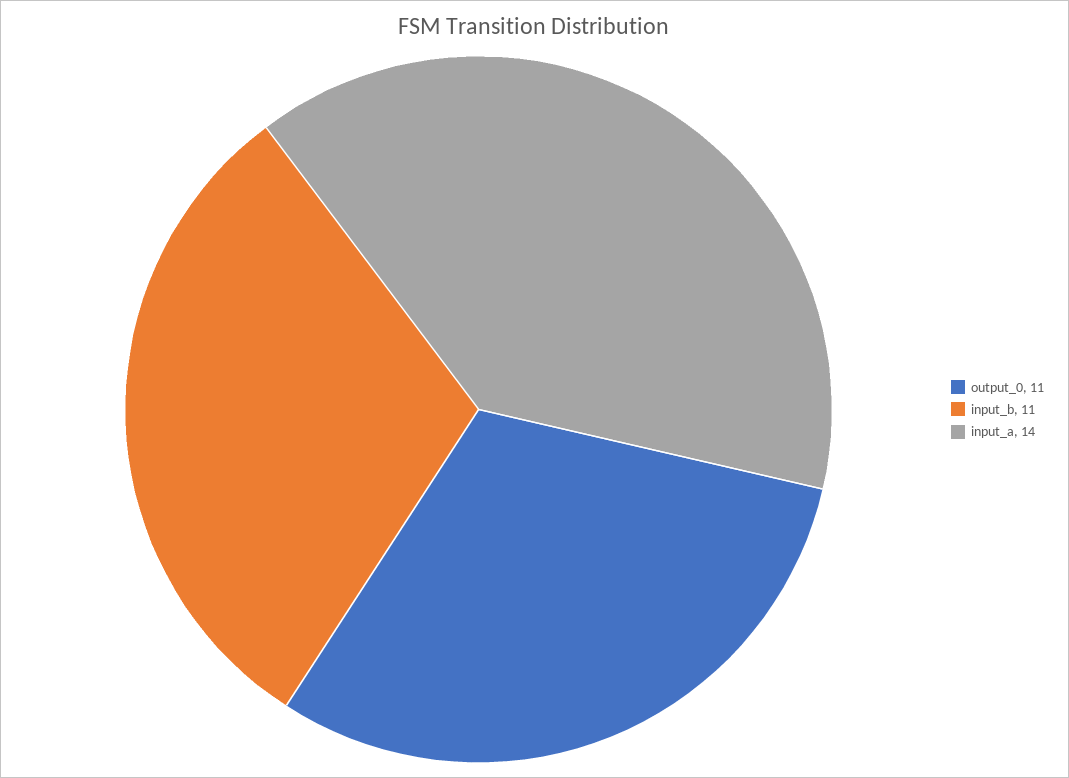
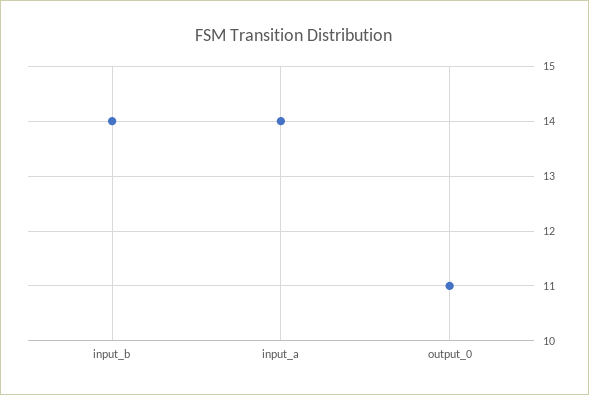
  {
    "output_0": 11,
-   "input_b": 11,
+   "input_b": 14,
    "input_a": 14
  }

